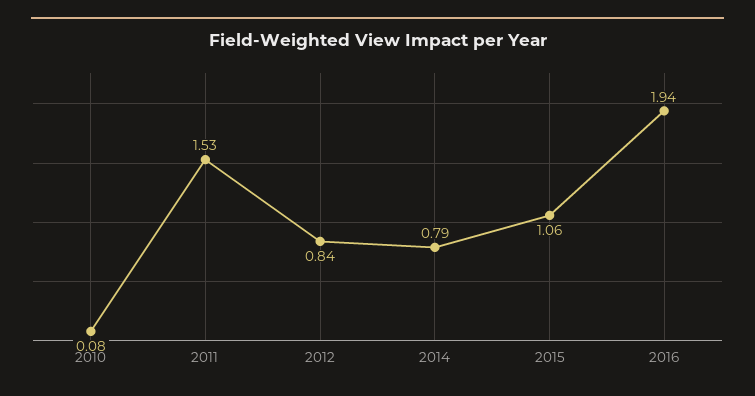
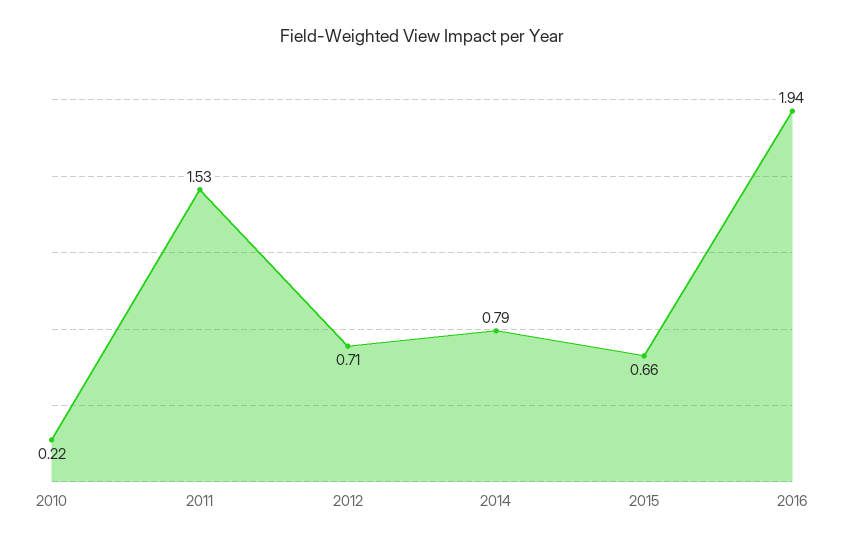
  {
-   "2010": 0.08,
+   "2010": 0.22,
    "2011": 1.53,
-   "2012": 0.84,
+   "2012": 0.71,
    "2014": 0.79,
-   "2015": 1.06,
+   "2015": 0.66,
    "2016": 1.94
  }

